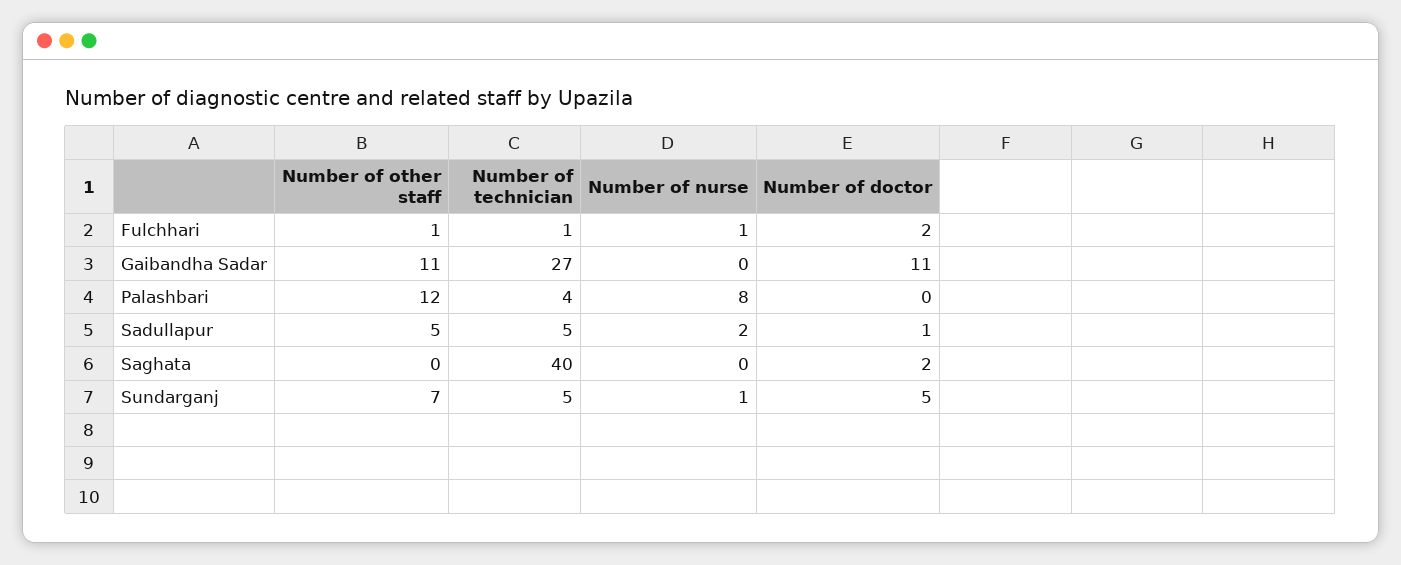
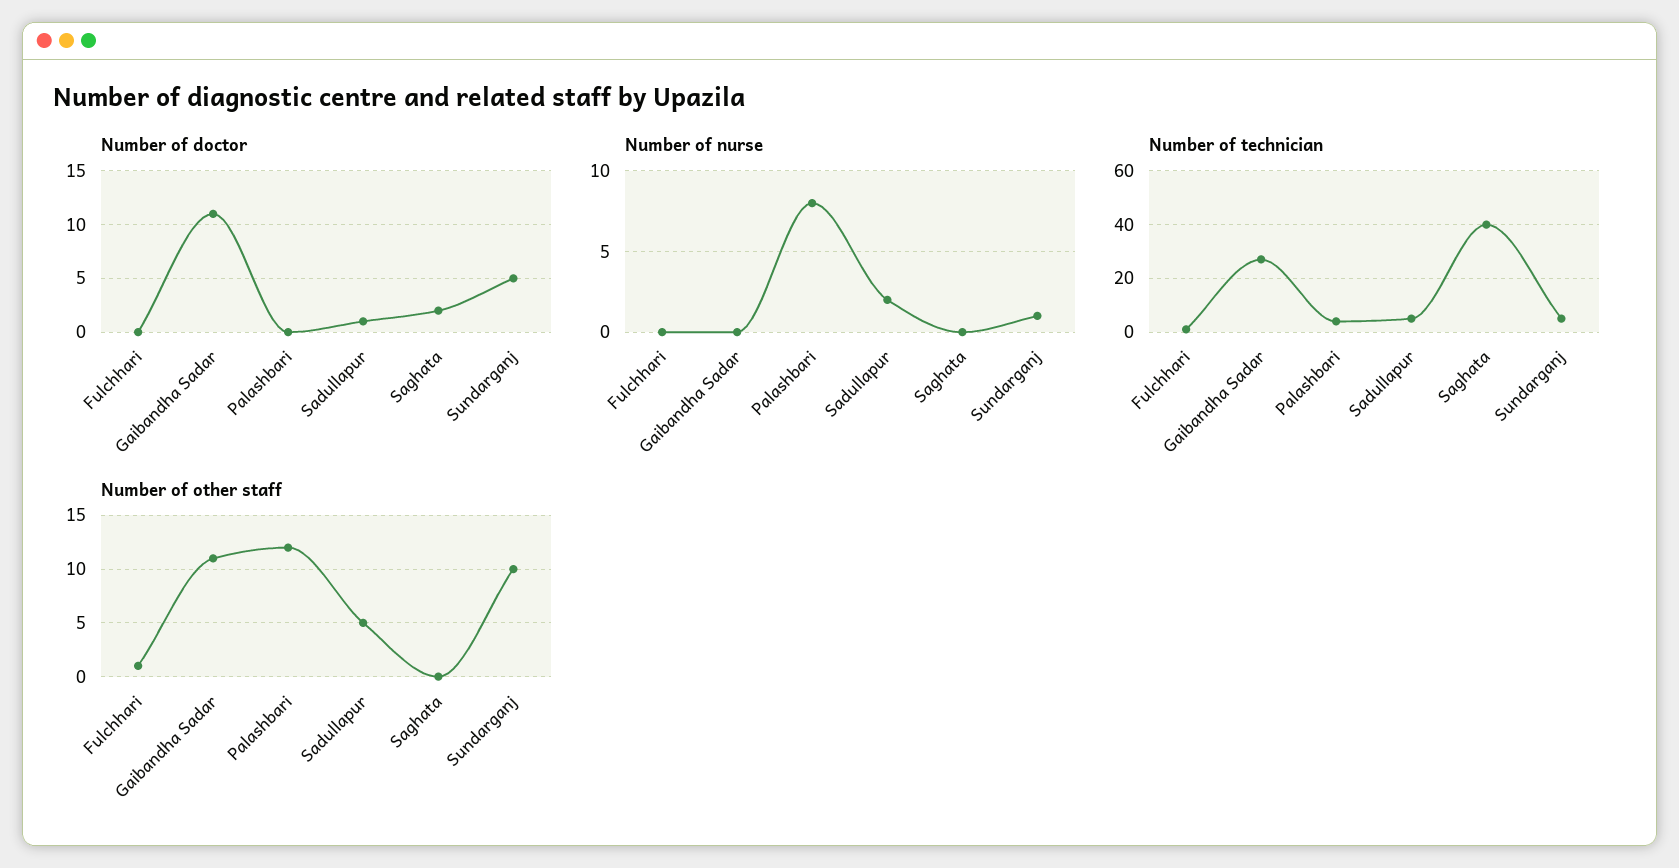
  {
    "Number of other staff": {
      "Fulchhari": 1,
      "Gaibandha Sadar": 11,
      "Palashbari": 12,
      "Sadullapur": 5,
      "Saghata": 0,
-     "Sundarganj": 7
+     "Sundarganj": 10
    },
    "Number of technician": {
      "Fulchhari": 1,
      "Gaibandha Sadar": 27,
      "Palashbari": 4,
      "Sadullapur": 5,
      "Saghata": 40,
      "Sundarganj": 5
    },
    "Number of nurse": {
-     "Fulchhari": 1,
+     "Fulchhari": 0,
      "Gaibandha Sadar": 0,
      "Palashbari": 8,
      "Sadullapur": 2,
      "Saghata": 0,
      "Sundarganj": 1
    },
    "Number of doctor": {
-     "Fulchhari": 2,
+     "Fulchhari": 0,
      "Gaibandha Sadar": 11,
      "Palashbari": 0,
      "Sadullapur": 1,
      "Saghata": 2,
      "Sundarganj": 5
    }
  }

